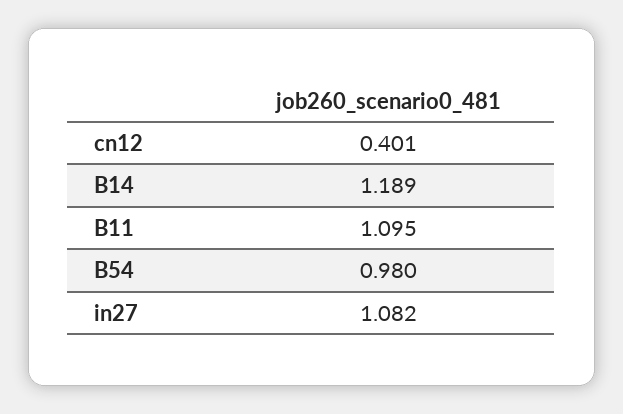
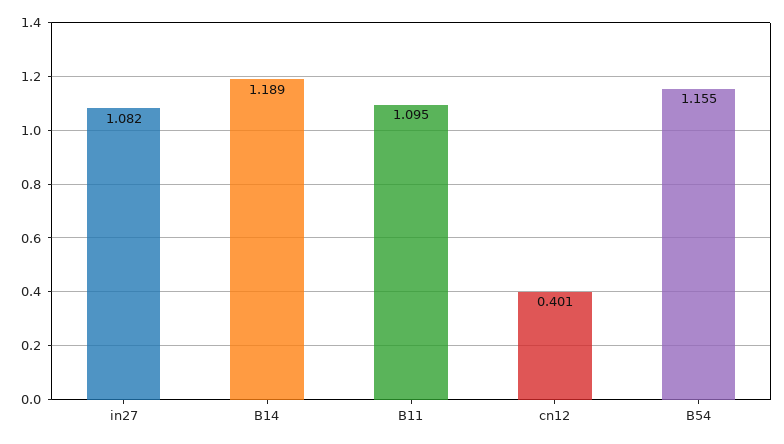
  {
    "cn12": 0.401,
    "B14": 1.189,
    "B11": 1.095,
-   "B54": 0.98,
+   "B54": 1.155,
    "in27": 1.082
  }

